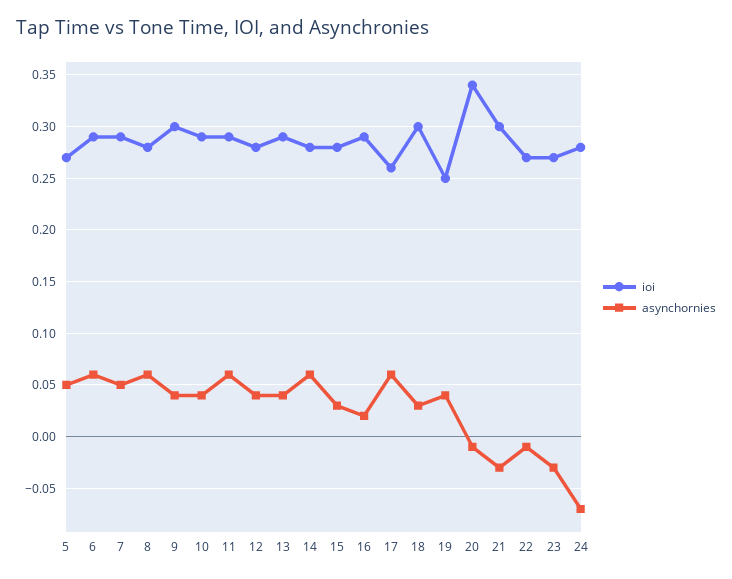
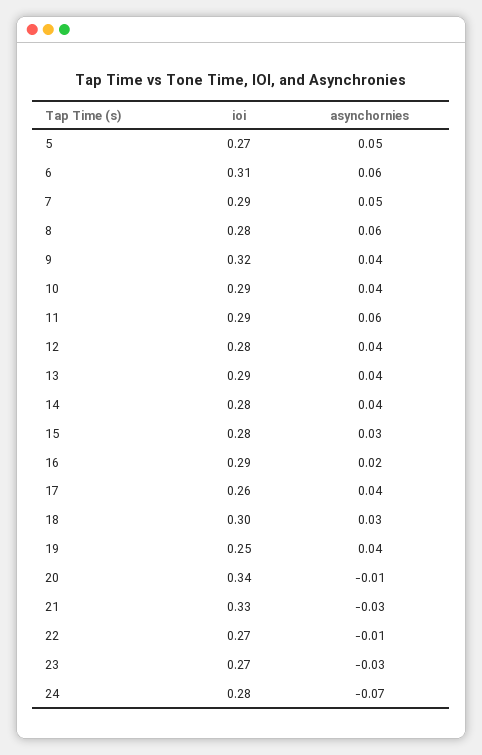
  {
    "ioi": {
      "5": 0.27,
-     "6": 0.29,
+     "6": 0.31,
      "7": 0.29,
      "8": 0.28,
-     "9": 0.3,
+     "9": 0.32,
      "10": 0.29,
      "11": 0.29,
      "12": 0.28,
      "13": 0.29,
      "14": 0.28,
      "15": 0.28,
      "16": 0.29,
      "17": 0.26,
      "18": 0.3,
      "19": 0.25,
      "20": 0.34,
-     "21": 0.3,
+     "21": 0.33,
      "22": 0.27,
      "23": 0.27,
      "24": 0.28
    },
    "asynchornies": {
      "5": 0.05,
      "6": 0.06,
      "7": 0.05,
      "8": 0.06,
      "9": 0.04,
      "10": 0.04,
      "11": 0.06,
      "12": 0.04,
      "13": 0.04,
-     "14": 0.06,
+     "14": 0.04,
      "15": 0.03,
      "16": 0.02,
-     "17": 0.06,
+     "17": 0.04,
      "18": 0.03,
      "19": 0.04,
      "20": -0.01,
      "21": -0.03,
      "22": -0.01,
      "23": -0.03,
      "24": -0.07
    }
  }

